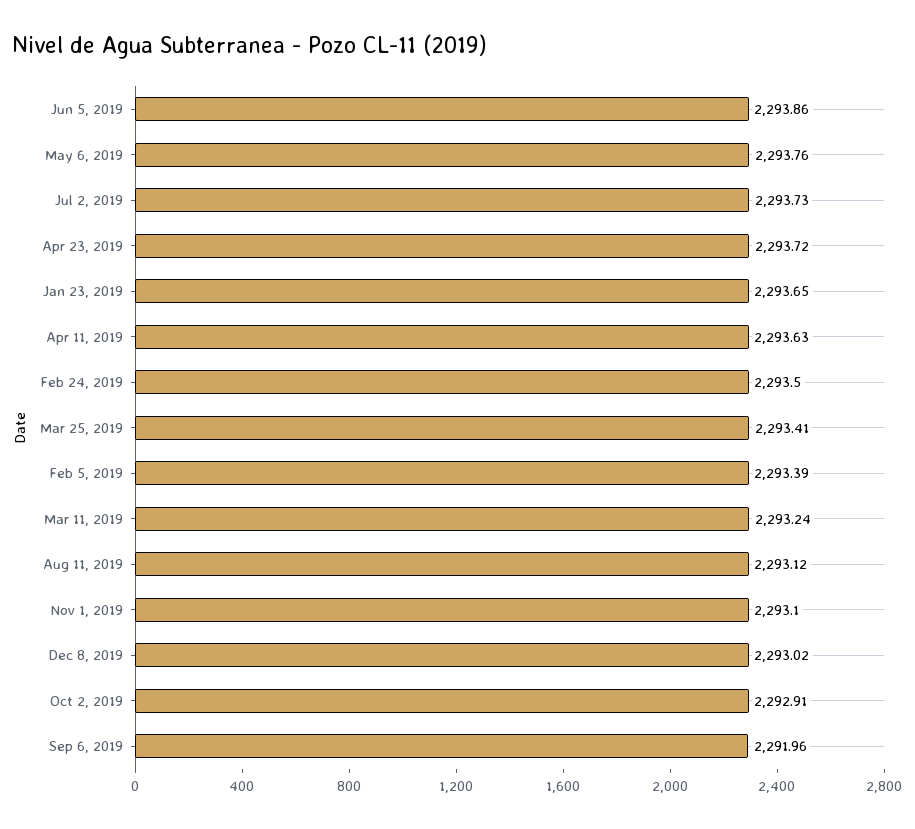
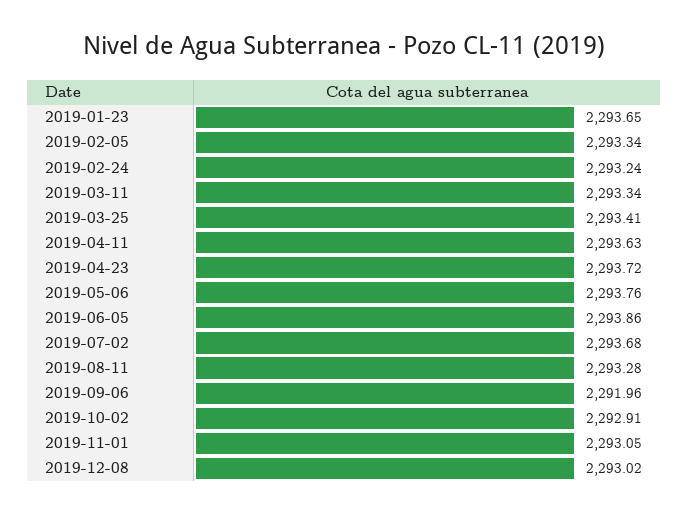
  {
    "Jun 5, 2019": 2293.86,
    "May 6, 2019": 2293.76,
-   "Jul 2, 2019": 2293.73,
+   "Jul 2, 2019": 2293.68,
    "Apr 23, 2019": 2293.72,
    "Jan 23, 2019": 2293.65,
    "Apr 11, 2019": 2293.63,
-   "Feb 24, 2019": 2293.5,
+   "Feb 24, 2019": 2293.24,
    "Mar 25, 2019": 2293.41,
-   "Feb 5, 2019": 2293.39,
+   "Feb 5, 2019": 2293.34,
-   "Mar 11, 2019": 2293.24,
+   "Mar 11, 2019": 2293.34,
-   "Aug 11, 2019": 2293.12,
+   "Aug 11, 2019": 2293.28,
-   "Nov 1, 2019": 2293.1,
+   "Nov 1, 2019": 2293.05,
    "Dec 8, 2019": 2293.02,
    "Oct 2, 2019": 2292.91,
    "Sep 6, 2019": 2291.96
  }

